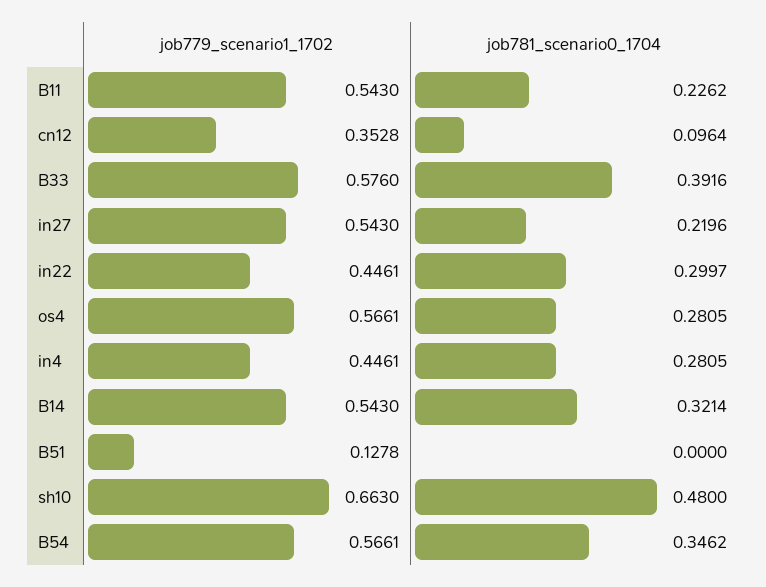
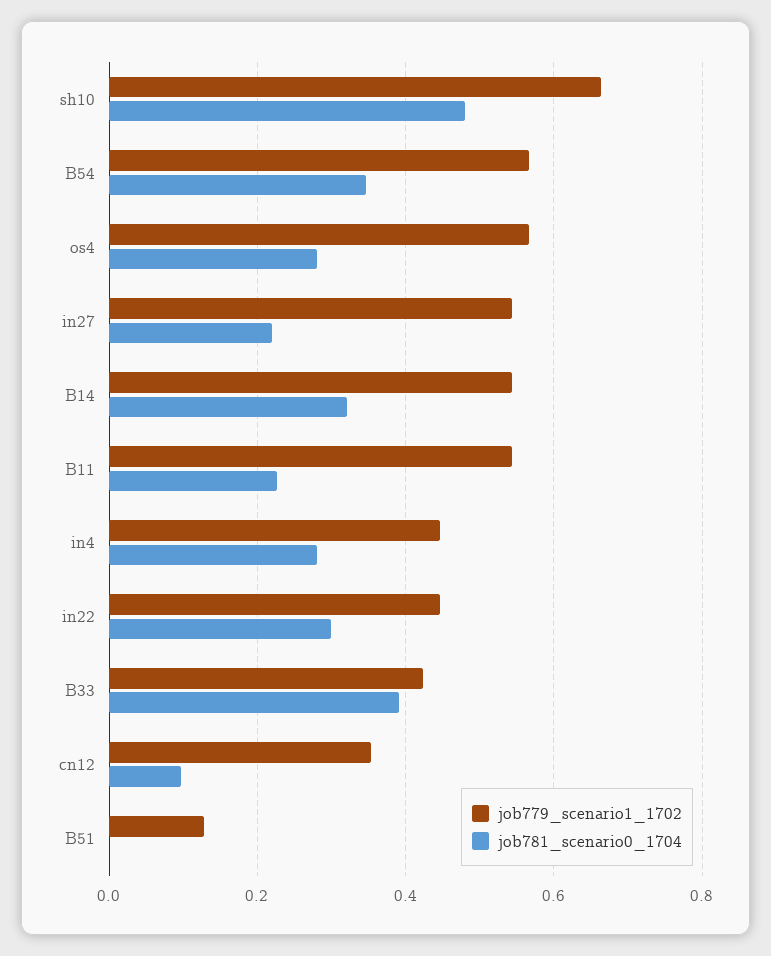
  {
    "job779_scenario1_1702": {
      "B11": 0.543,
      "cn12": 0.3528,
-     "B33": 0.576,
+     "B33": 0.42,
      "in27": 0.543,
      "in22": 0.4461,
      "os4": 0.5661,
      "in4": 0.4461,
      "B14": 0.543,
      "B51": 0.1278,
      "sh10": 0.663,
      "B54": 0.5661
    },
    "job781_scenario0_1704": {
      "B11": 0.2262,
      "cn12": 0.0964,
      "B33": 0.3916,
      "in27": 0.2196,
      "in22": 0.2997,
      "os4": 0.2805,
      "in4": 0.2805,
      "B14": 0.3214,
      "B51": 0,
      "sh10": 0.48,
      "B54": 0.3462
    }
  }

